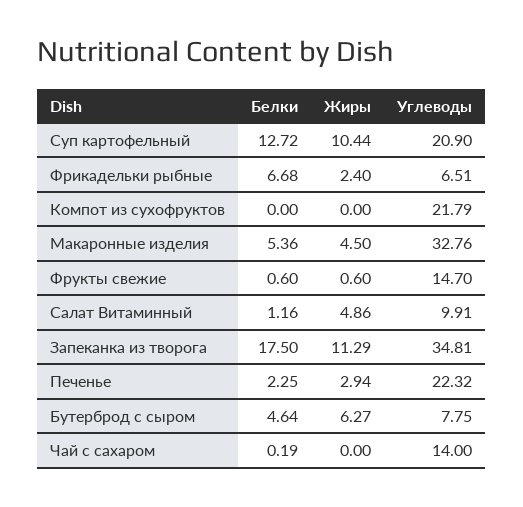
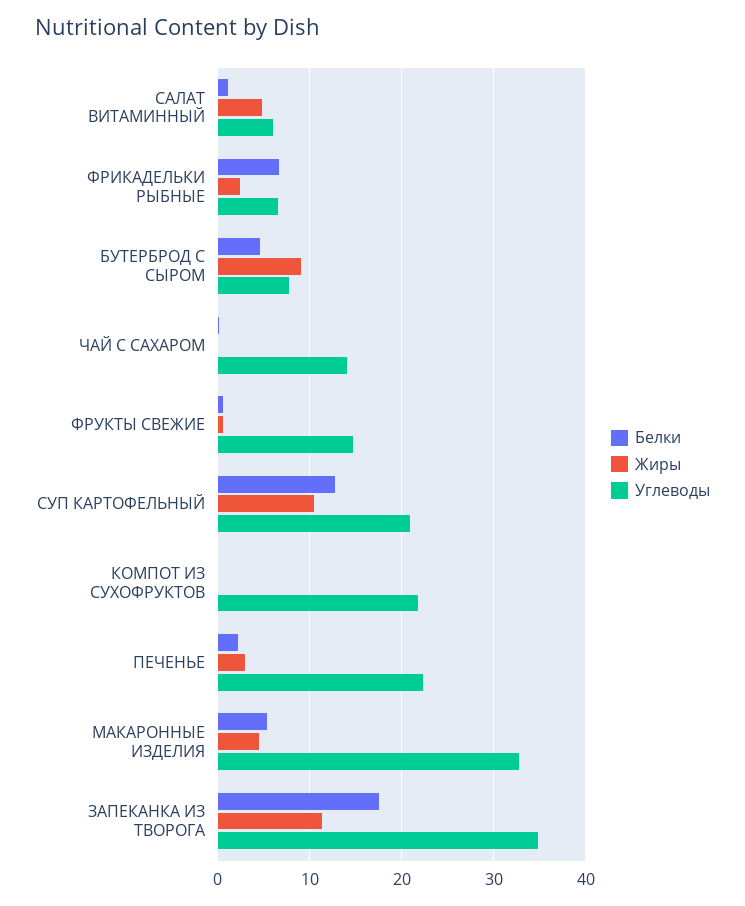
  {
    "Белки": {
      "Суп картофельный": 12.72,
      "Фрикадельки рыбные": 6.68,
      "Компот из сухофруктов": 0,
      "Макаронные изделия": 5.36,
      "Фрукты свежие": 0.6,
      "Салат Витаминный": 1.16,
      "Запеканка из творога": 17.5,
      "Печенье": 2.25,
      "Бутерброд с сыром": 4.64,
      "Чай с сахаром": 0.19
    },
    "Жиры": {
      "Суп картофельный": 10.44,
      "Фрикадельки рыбные": 2.4,
      "Компот из сухофруктов": 0,
      "Макаронные изделия": 4.5,
      "Фрукты свежие": 0.6,
      "Салат Витаминный": 4.86,
      "Запеканка из творога": 11.29,
      "Печенье": 2.94,
-     "Бутерброд с сыром": 6.27,
+     "Бутерброд с сыром": 9,
      "Чай с сахаром": 0
    },
    "Углеводы": {
      "Суп картофельный": 20.9,
      "Фрикадельки рыбные": 6.51,
      "Компот из сухофруктов": 21.79,
      "Макаронные изделия": 32.76,
      "Фрукты свежие": 14.7,
-     "Салат Витаминный": 9.91,
+     "Салат Витаминный": 6,
      "Запеканка из творога": 34.81,
      "Печенье": 22.32,
      "Бутерброд с сыром": 7.75,
      "Чай с сахаром": 14
    }
  }

